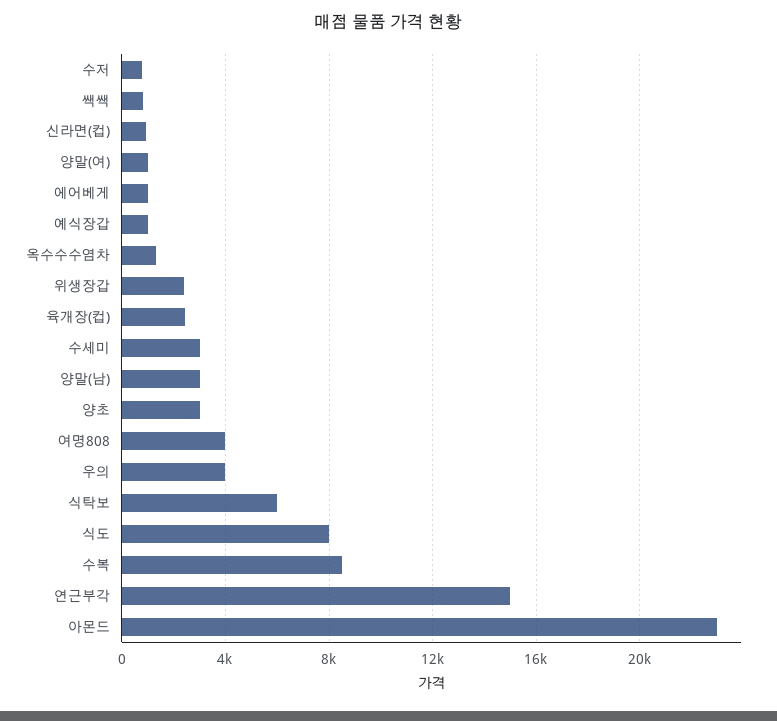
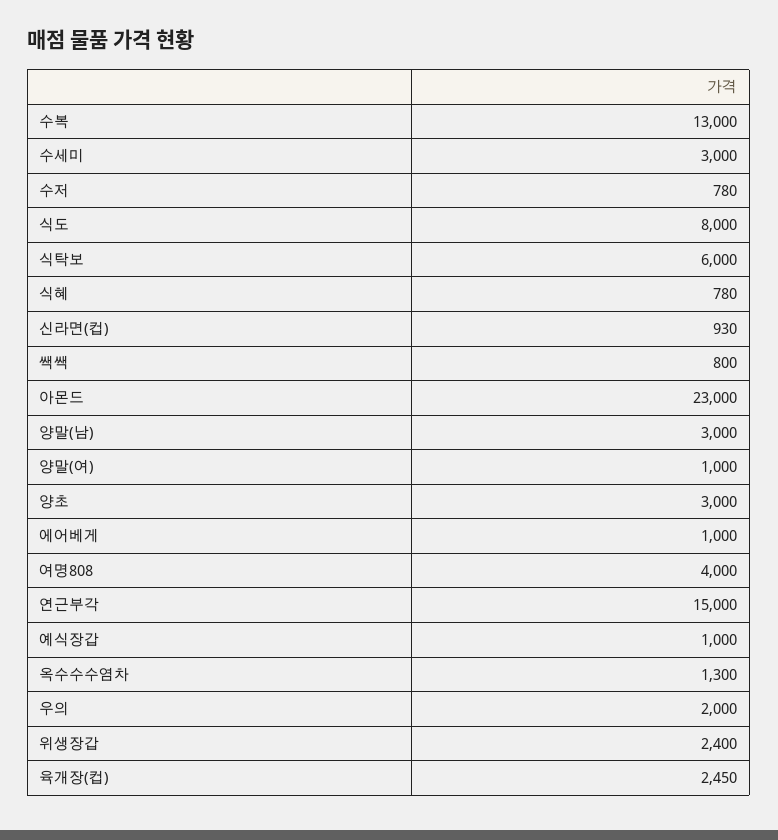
  {
    "수저": 780,
    "쌕쌕": 800,
    "신라면(컵)": 930,
    "양말(여)": 1000,
    "에어베게": 1000,
    "예식장갑": 1000,
    "옥수수수염차": 1300,
    "위생장갑": 2400,
    "육개장(컵)": 2450,
    "수세미": 3000,
    "양말(남)": 3000,
    "양초": 3000,
    "여명808": 4000,
-   "우의": 4000,
+   "우의": 2000,
    "식탁보": 6000,
    "식도": 8000,
-   "수복": 8500,
+   "수복": 13000,
    "연근부각": 15000,
-   "아몬드": 23000
+   "아몬드": 23000,
+   "식혜": 780
  }

